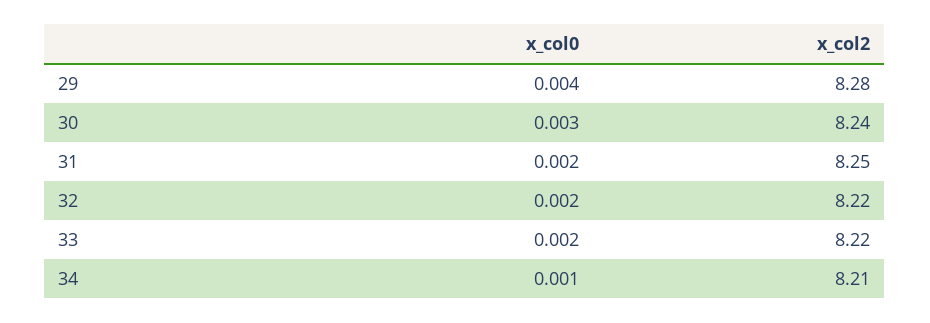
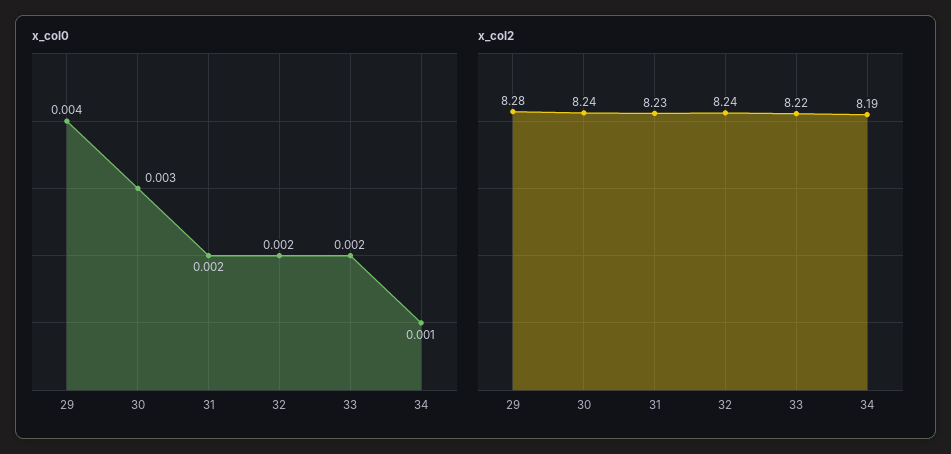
  {
    "x_col0": {
      "29": 0.004,
      "30": 0.003,
      "31": 0.002,
      "32": 0.002,
      "33": 0.002,
      "34": 0.001
    },
    "x_col2": {
      "29": 8.28,
      "30": 8.24,
-     "31": 8.25,
+     "31": 8.23,
-     "32": 8.22,
+     "32": 8.24,
      "33": 8.22,
-     "34": 8.21
+     "34": 8.19
    }
  }

